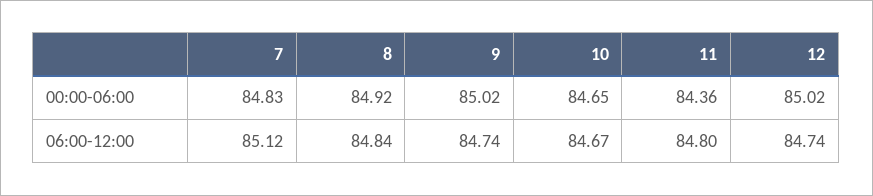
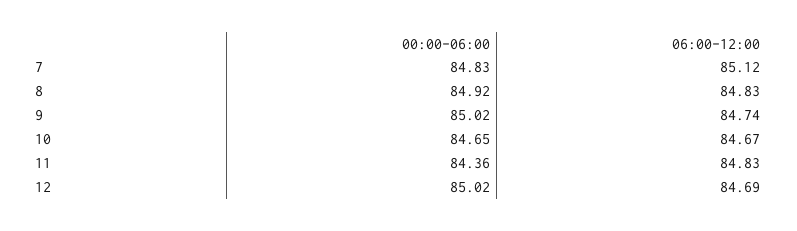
  {
    "7": {
      "00:00-06:00": 84.83,
      "06:00-12:00": 85.12
    },
    "8": {
      "00:00-06:00": 84.92,
-     "06:00-12:00": 84.84
+     "06:00-12:00": 84.83
    },
    "9": {
      "00:00-06:00": 85.02,
      "06:00-12:00": 84.74
    },
    "10": {
      "00:00-06:00": 84.65,
      "06:00-12:00": 84.67
    },
    "11": {
      "00:00-06:00": 84.36,
-     "06:00-12:00": 84.8
+     "06:00-12:00": 84.83
    },
    "12": {
      "00:00-06:00": 85.02,
-     "06:00-12:00": 84.74
+     "06:00-12:00": 84.69
    }
  }

